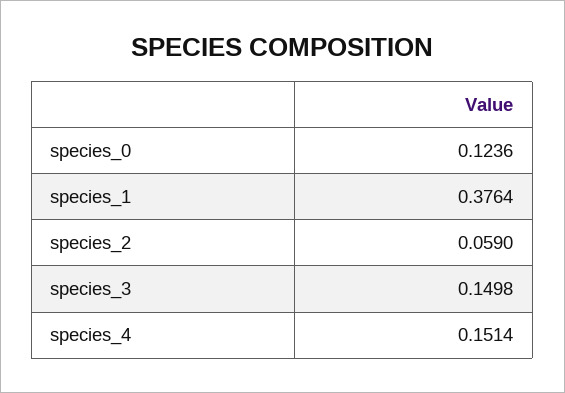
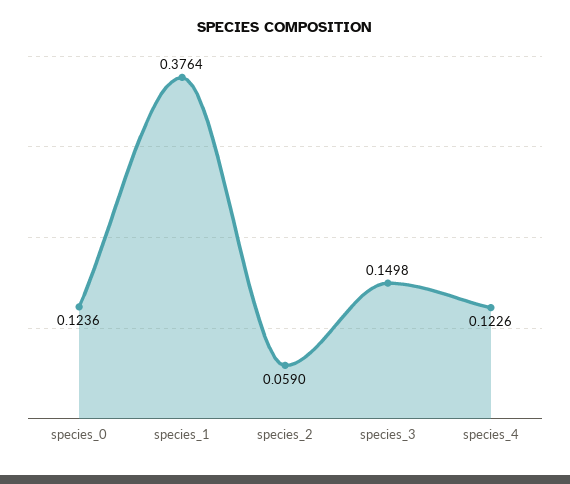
  {
    "species_0": 0.1236,
    "species_1": 0.3764,
    "species_2": 0.059,
    "species_3": 0.1498,
-   "species_4": 0.1514
+   "species_4": 0.1226
  }

